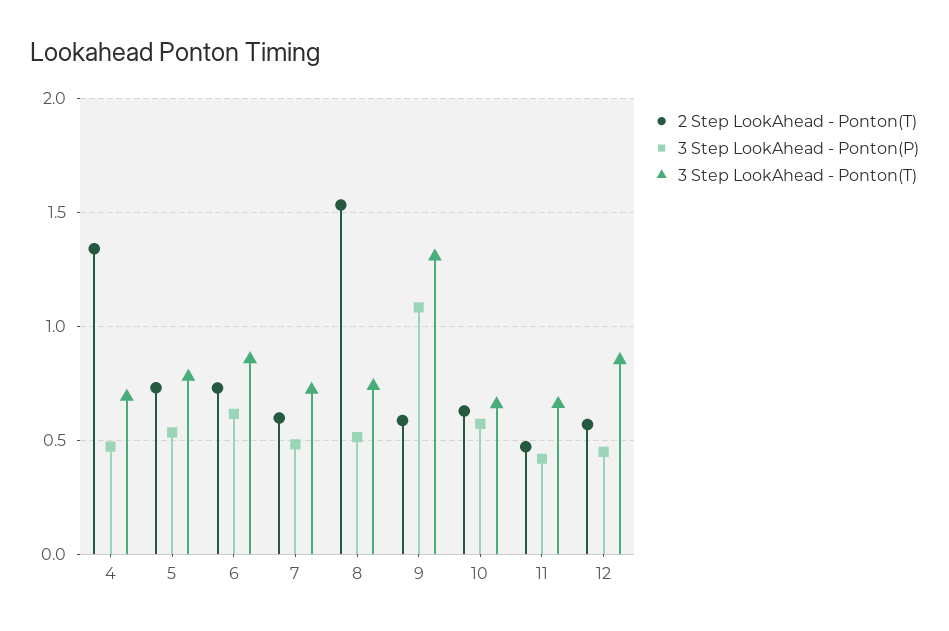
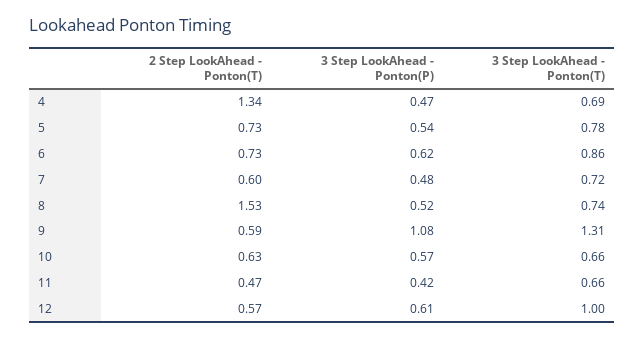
  {
    "2 Step LookAhead - Ponton(T)": {
      "4": 1.34,
      "5": 0.73,
      "6": 0.73,
      "7": 0.6,
      "8": 1.53,
      "9": 0.59,
      "10": 0.63,
      "11": 0.47,
      "12": 0.57
    },
    "3 Step LookAhead - Ponton(P)": {
      "4": 0.47,
      "5": 0.54,
      "6": 0.62,
      "7": 0.48,
      "8": 0.52,
      "9": 1.08,
      "10": 0.57,
      "11": 0.42,
-     "12": 0.45
+     "12": 0.61
    },
    "3 Step LookAhead - Ponton(T)": {
      "4": 0.69,
      "5": 0.78,
      "6": 0.86,
      "7": 0.72,
      "8": 0.74,
      "9": 1.31,
      "10": 0.66,
      "11": 0.66,
-     "12": 0.85
+     "12": 1
    }
  }

